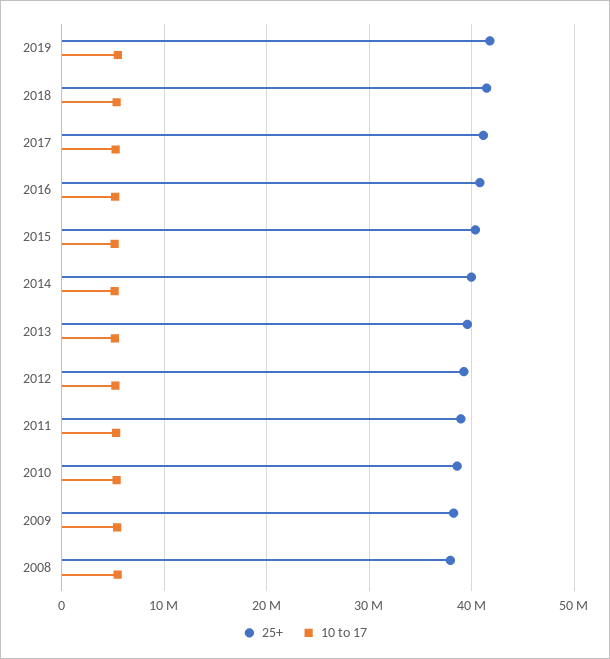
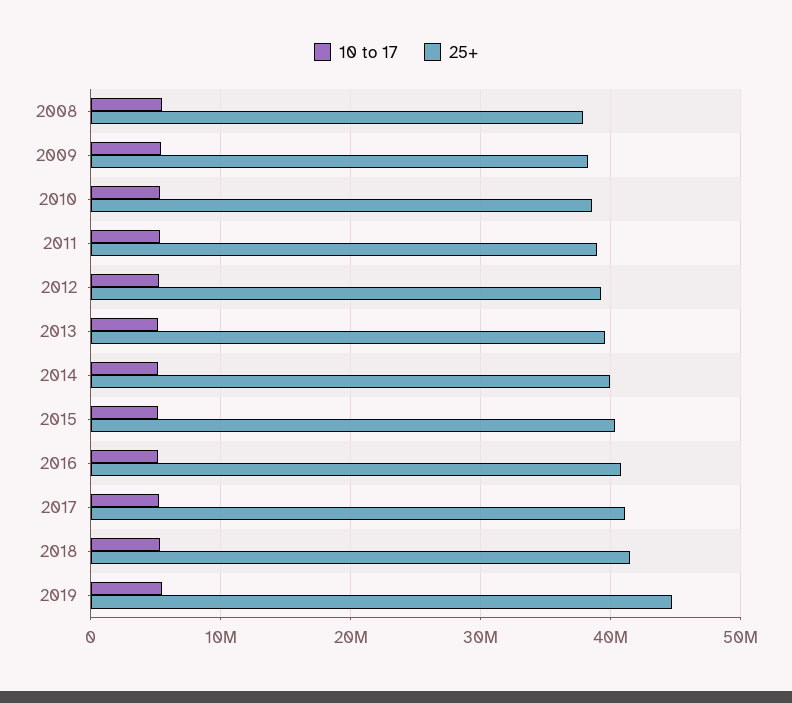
  {
    "25+": {
-     "2019": 42000000,
+     "2019": 45000000,
      "2018": 41000000,
      "2017": 41000000,
      "2016": 41000000,
      "2015": 40000000,
      "2014": 40000000,
      "2013": 40000000,
      "2012": 39000000,
      "2011": 39000000,
      "2010": 39000000,
      "2009": 38000000,
      "2008": 38000000
    },
    "10 to 17": {
      "2019": 5000000,
      "2018": 5000000,
      "2017": 5000000,
      "2016": 5000000,
      "2015": 5000000,
      "2014": 5000000,
      "2013": 5000000,
      "2012": 5000000,
      "2011": 5000000,
      "2010": 5000000,
      "2009": 5000000,
      "2008": 5000000
    }
  }

